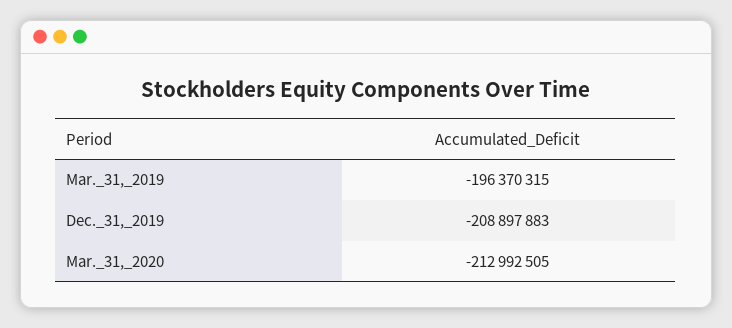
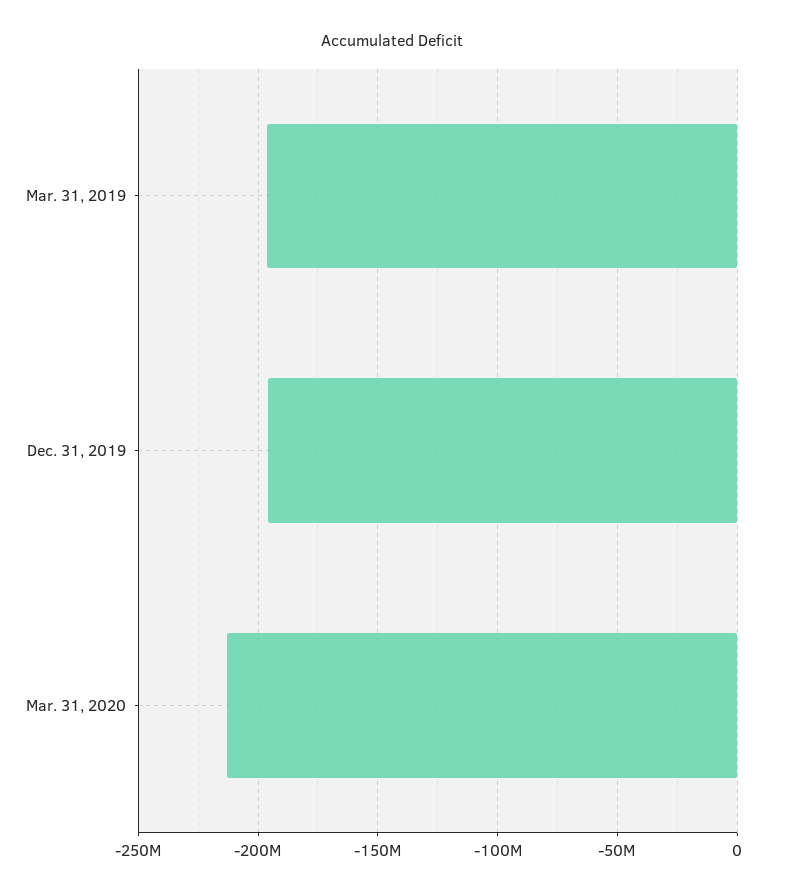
  {
    "Mar._31,_2019": -196370315,
-   "Dec._31,_2019": -208897883,
+   "Dec._31,_2019": -195000000,
    "Mar._31,_2020": -212992505
  }

